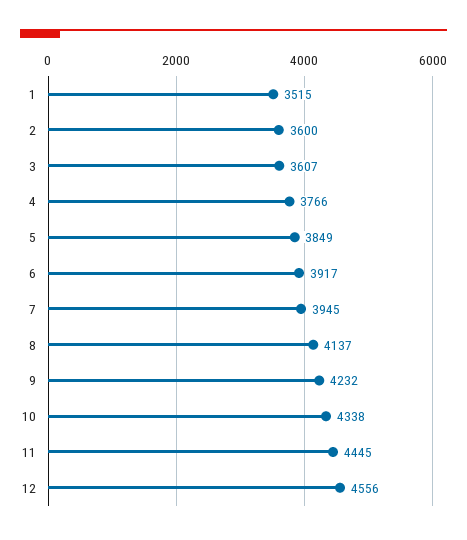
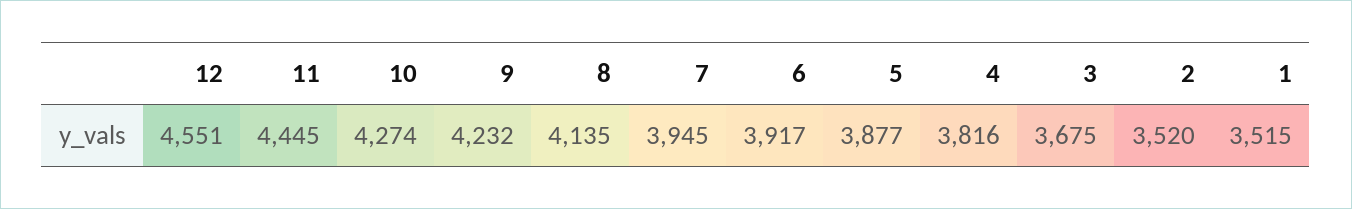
  {
    "1": 3515,
-   "2": 3600,
+   "2": 3520,
-   "3": 3607,
+   "3": 3675,
-   "4": 3766,
+   "4": 3816,
-   "5": 3849,
+   "5": 3877,
    "6": 3917,
    "7": 3945,
-   "8": 4137,
+   "8": 4135,
    "9": 4232,
-   "10": 4338,
+   "10": 4274,
    "11": 4445,
-   "12": 4556
+   "12": 4551
  }

